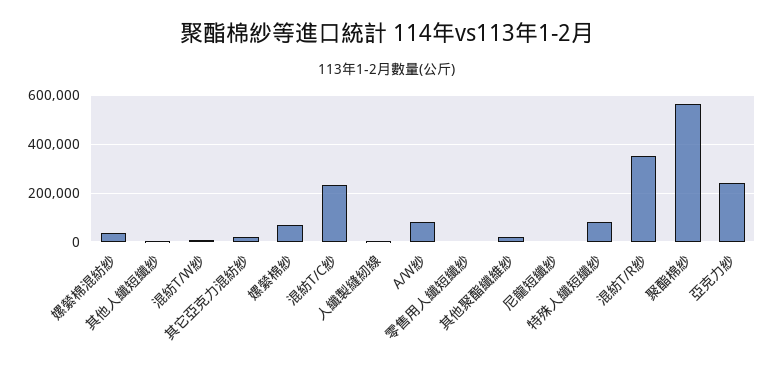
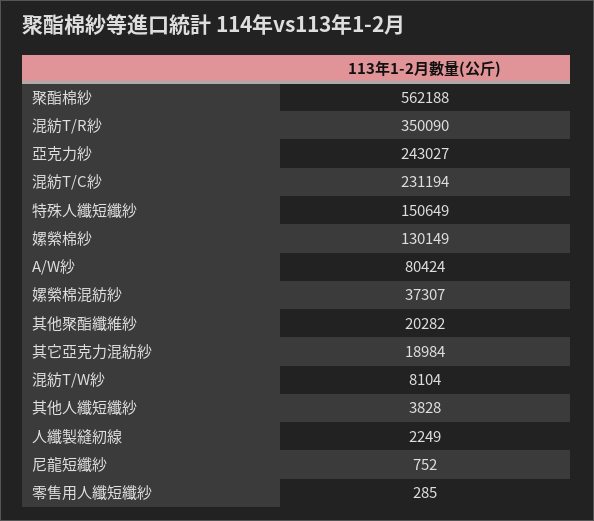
  {
    "嫘縈棉混紡紗": 37307,
    "其他人纖短纖紗": 3828,
    "混紡T/W紗": 8104,
    "其它亞克力混紡紗": 18984,
-   "嫘縈棉紗": 75000,
+   "嫘縈棉紗": 130149,
    "混紡T/C紗": 231194,
    "人纖製縫紉線": 2249,
    "A/W紗": 80424,
    "零售用人纖短纖紗": 285,
    "其他聚酯纖維紗": 20282,
    "尼龍短纖紗": 752,
-   "特殊人纖短纖紗": 75000,
+   "特殊人纖短纖紗": 150649,
    "混紡T/R紗": 350090,
    "聚酯棉紗": 562188,
    "亞克力紗": 243027
  }

